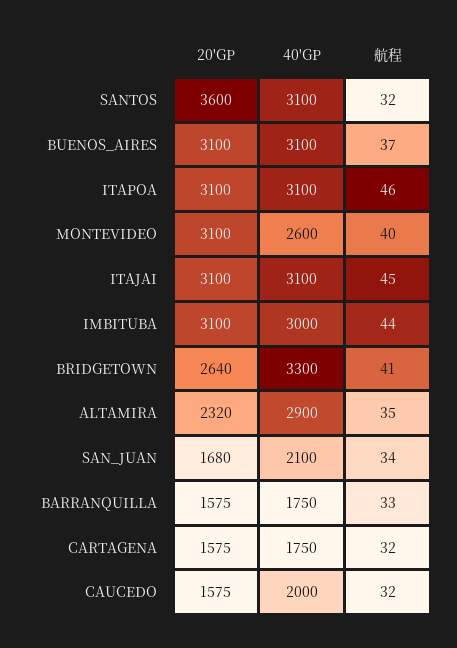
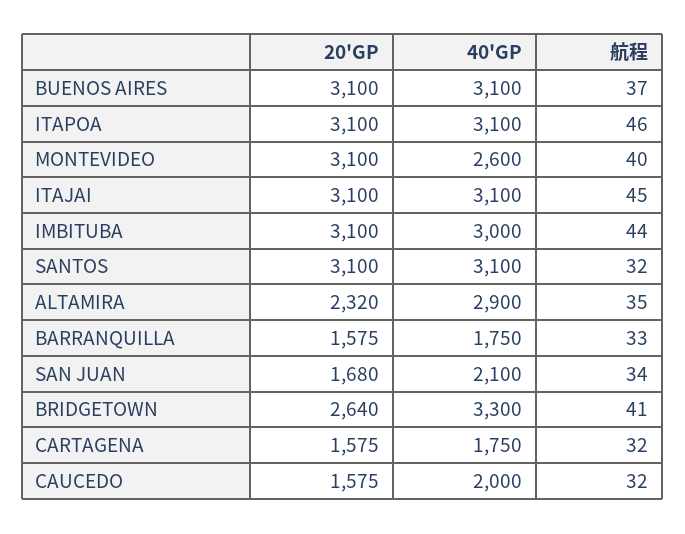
  {
    "20'GP": {
-     "SANTOS": 3600,
+     "SANTOS": 3100,
      "BUENOS_AIRES": 3100,
      "ITAPOA": 3100,
      "MONTEVIDEO": 3100,
      "ITAJAI": 3100,
      "IMBITUBA": 3100,
      "BRIDGETOWN": 2640,
      "ALTAMIRA": 2320,
      "SAN_JUAN": 1680,
      "BARRANQUILLA": 1575,
      "CARTAGENA": 1575,
      "CAUCEDO": 1575
    },
    "40'GP": {
      "SANTOS": 3100,
      "BUENOS_AIRES": 3100,
      "ITAPOA": 3100,
      "MONTEVIDEO": 2600,
      "ITAJAI": 3100,
      "IMBITUBA": 3000,
      "BRIDGETOWN": 3300,
      "ALTAMIRA": 2900,
      "SAN_JUAN": 2100,
      "BARRANQUILLA": 1750,
      "CARTAGENA": 1750,
      "CAUCEDO": 2000
    },
    "航程": {
      "SANTOS": 32,
      "BUENOS_AIRES": 37,
      "ITAPOA": 46,
      "MONTEVIDEO": 40,
      "ITAJAI": 45,
      "IMBITUBA": 44,
      "BRIDGETOWN": 41,
      "ALTAMIRA": 35,
      "SAN_JUAN": 34,
      "BARRANQUILLA": 33,
      "CARTAGENA": 32,
      "CAUCEDO": 32
    }
  }

